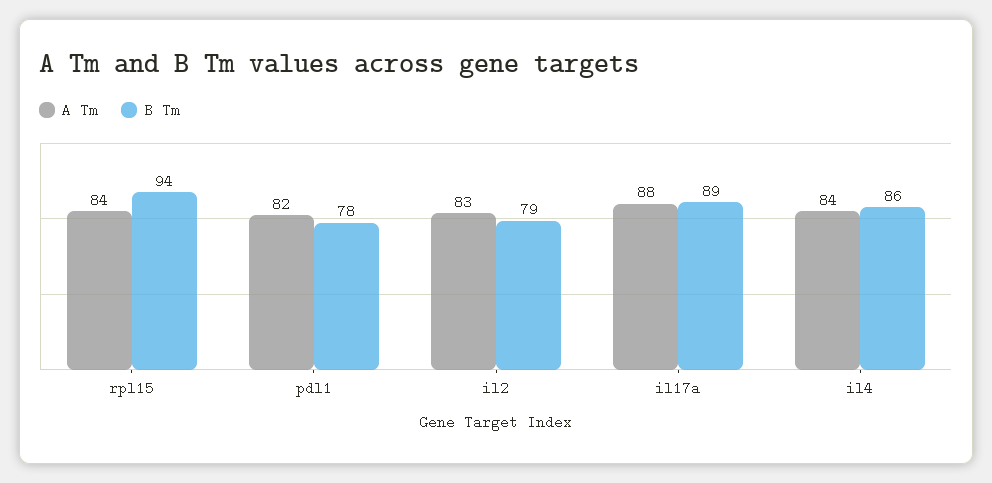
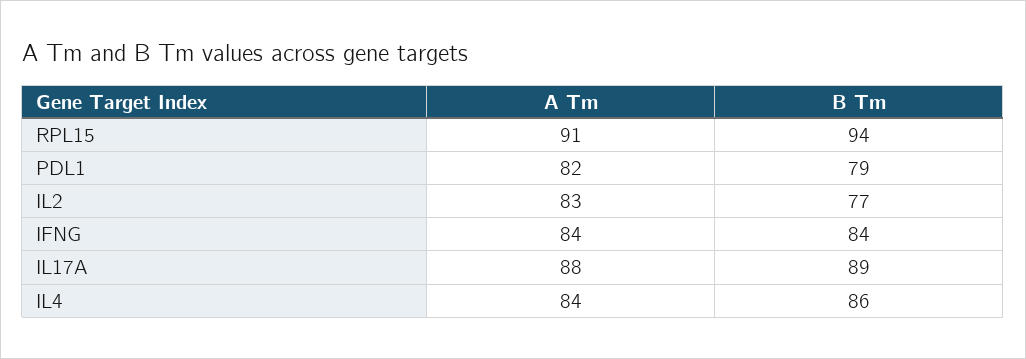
  {
    "A Tm": {
-     "rpl15": 84,
+     "rpl15": 91,
      "pdl1": 82,
      "il2": 83,
      "il17a": 88,
-     "il4": 84
+     "il4": 84,
+     "IFNG": 84
    },
    "B Tm": {
      "rpl15": 94,
-     "pdl1": 78,
+     "pdl1": 79,
-     "il2": 79,
+     "il2": 77,
      "il17a": 89,
-     "il4": 86
+     "il4": 86,
+     "IFNG": 84
    }
  }

